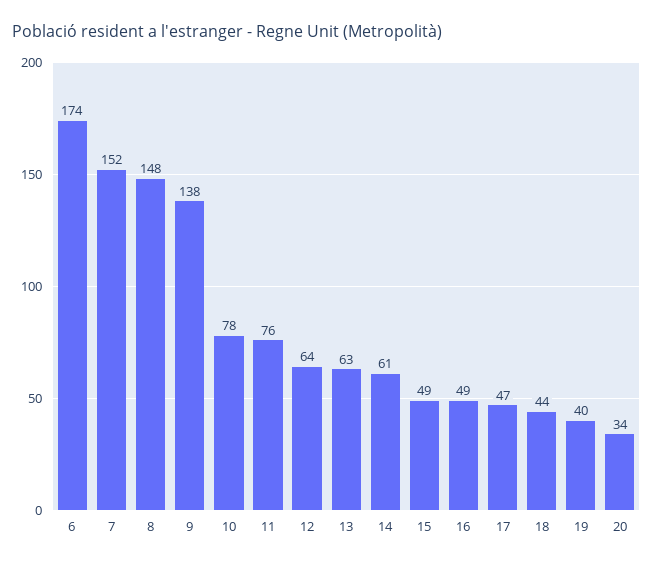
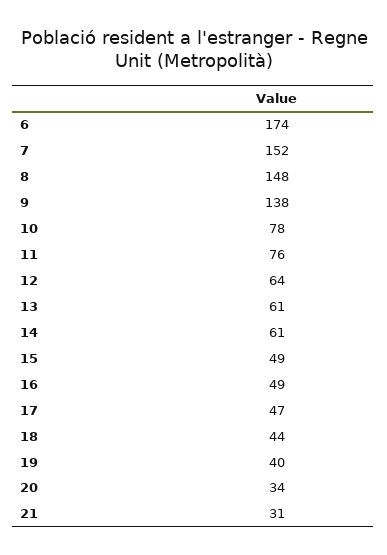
  {
    "6": 174,
    "7": 152,
    "8": 148,
    "9": 138,
    "10": 78,
    "11": 76,
    "12": 64,
-   "13": 63,
+   "13": 61,
    "14": 61,
    "15": 49,
    "16": 49,
    "17": 47,
    "18": 44,
    "19": 40,
-   "20": 34
+   "20": 34,
+   "21": 31
  }

